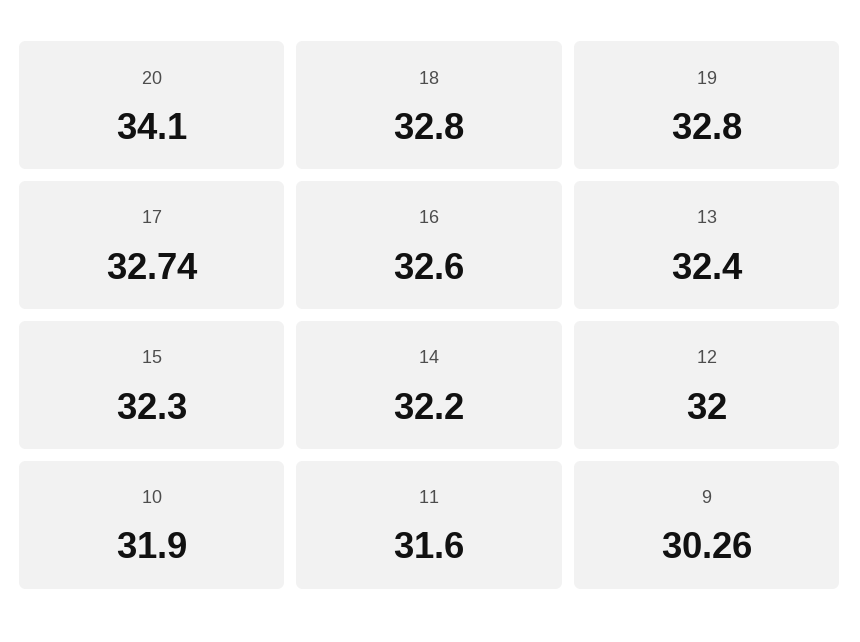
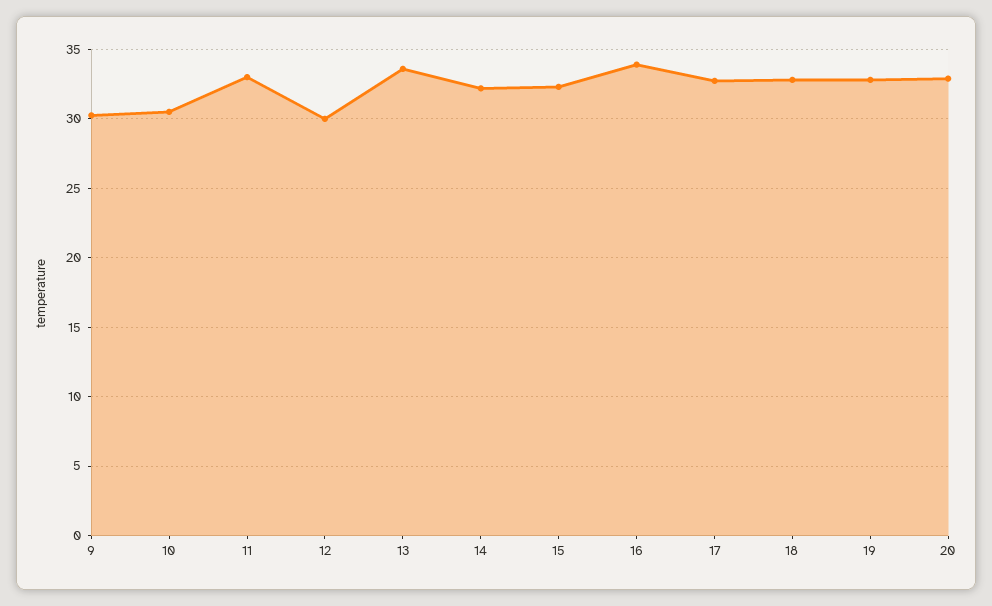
  {
-   "20": 34.1,
+   "20": 33,
    "18": 32.8,
    "19": 32.8,
    "17": 32.74,
-   "16": 32.6,
+   "16": 34,
-   "13": 32.4,
+   "13": 33.5,
    "15": 32.3,
    "14": 32.2,
-   "12": 32,
+   "12": 30,
-   "10": 31.9,
+   "10": 30.5,
-   "11": 31.6,
+   "11": 33,
    "9": 30.26
  }

